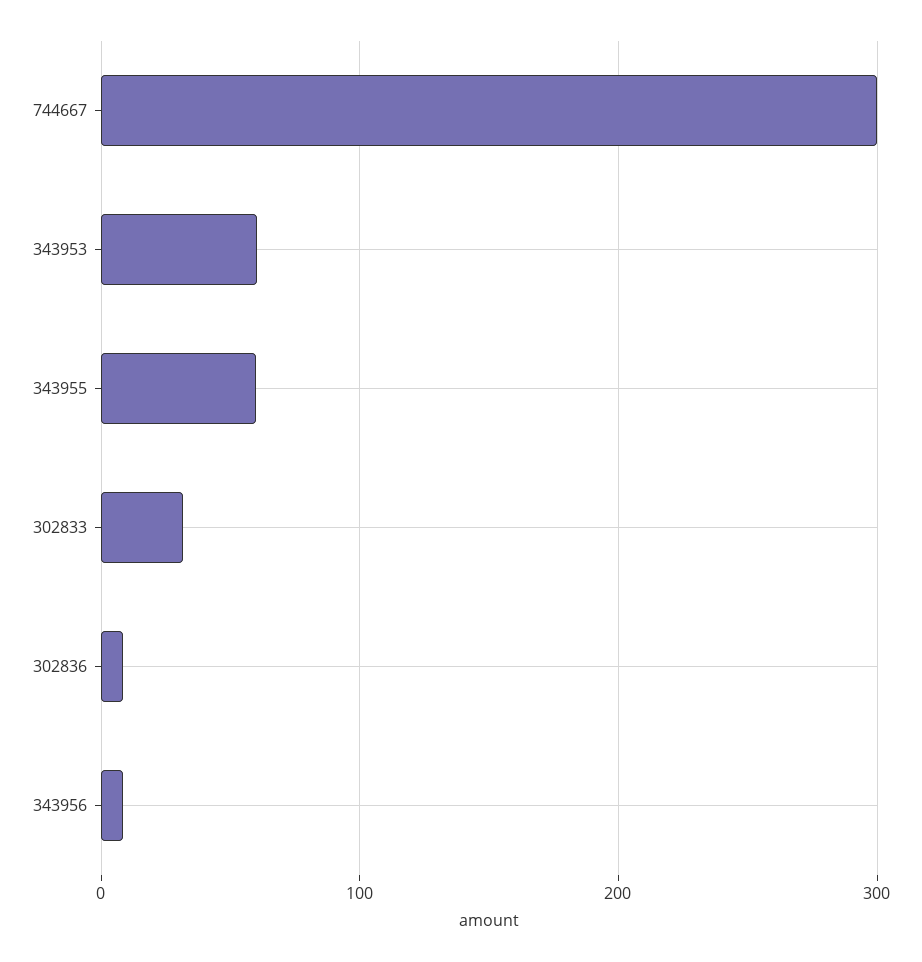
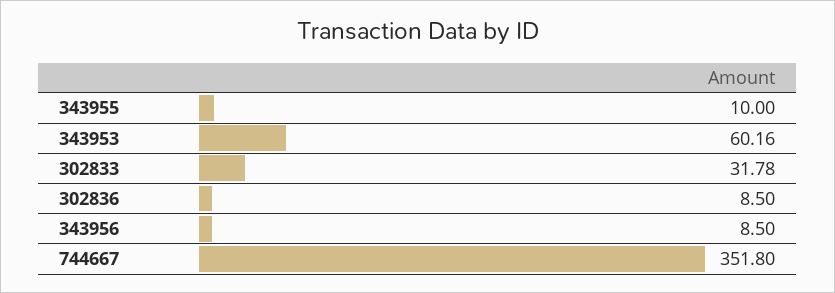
  {
-   "744667": 300,
+   "744667": 351.8,
    "343953": 60.16,
-   "343955": 60,
+   "343955": 10,
    "302833": 31.78,
    "302836": 8.5,
    "343956": 8.5
  }

